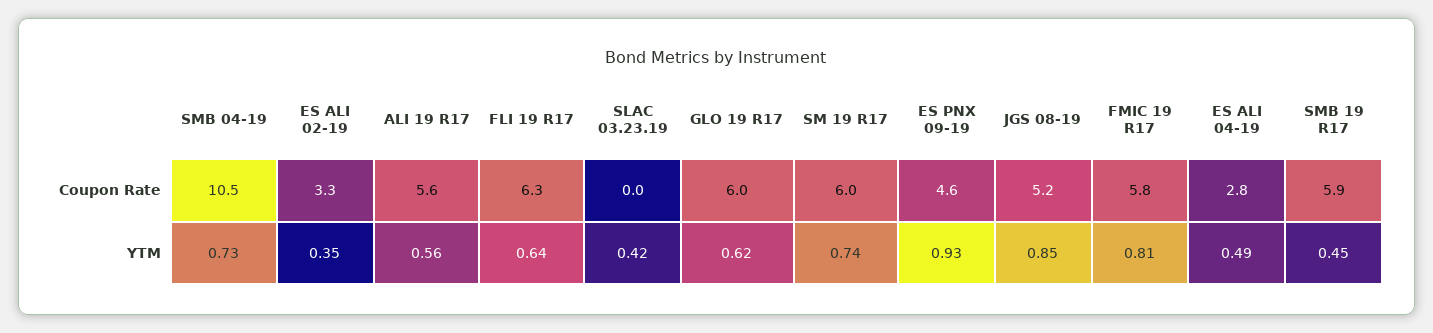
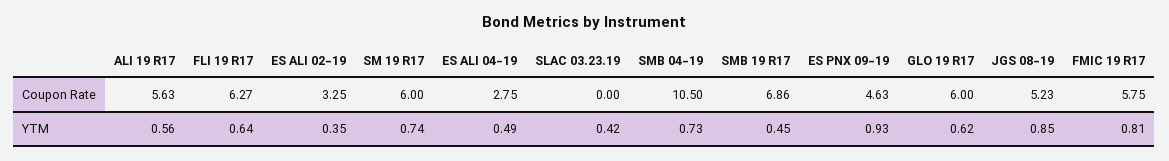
  {
    "SMB 04-19": {
      "Coupon Rate": 10.5,
      "YTM": 0.73
    },
    "ES ALI 02-19": {
      "Coupon Rate": 3.25,
      "YTM": 0.35
    },
    "ALI 19 R17": {
      "Coupon Rate": 5.63,
      "YTM": 0.56
    },
    "FLI 19 R17": {
      "Coupon Rate": 6.27,
      "YTM": 0.64
    },
    "SLAC 03.23.19": {
      "Coupon Rate": 0,
      "YTM": 0.42
    },
    "GLO 19 R17": {
      "Coupon Rate": 6,
      "YTM": 0.62
    },
    "SM 19 R17": {
      "Coupon Rate": 6,
      "YTM": 0.74
    },
    "ES PNX 09-19": {
      "Coupon Rate": 4.63,
      "YTM": 0.93
    },
    "JGS 08-19": {
      "Coupon Rate": 5.23,
      "YTM": 0.85
    },
    "FMIC 19 R17": {
      "Coupon Rate": 5.75,
      "YTM": 0.81
    },
    "ES ALI 04-19": {
      "Coupon Rate": 2.75,
      "YTM": 0.49
    },
    "SMB 19 R17": {
-     "Coupon Rate": 5.9,
+     "Coupon Rate": 6.86,
      "YTM": 0.45
    }
  }

